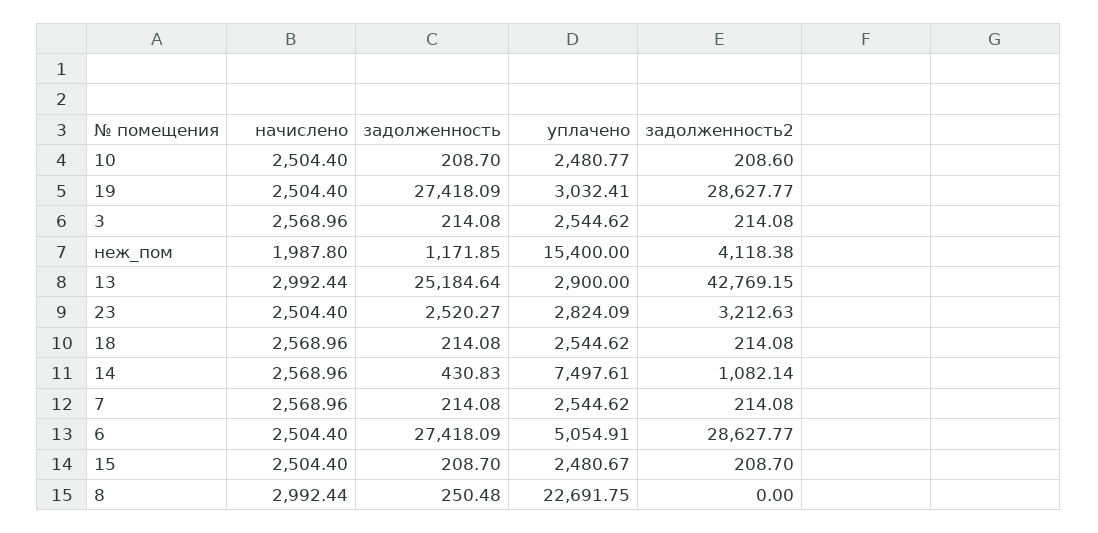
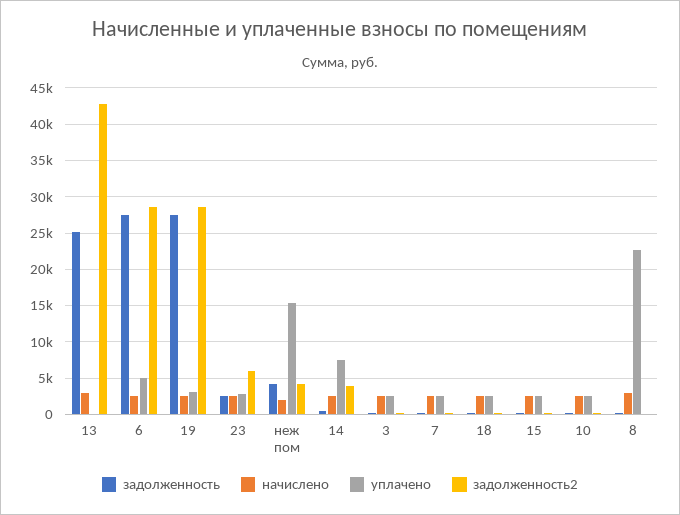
  {
    "начислено": {
      "10": 2504.4,
      "19": 2504.4,
      "3": 2568.96,
      "неж_пом": 1987.8,
      "13": 2992.44,
      "23": 2504.4,
      "18": 2568.96,
      "14": 2568.96,
      "7": 2568.96,
      "6": 2504.4,
      "15": 2504.4,
      "8": 2992.44
    },
    "задолженность": {
      "10": 208.7,
      "19": 27418.09,
      "3": 214.08,
-     "неж_пом": 1171.85,
+     "неж_пом": 4000,
      "13": 25184.64,
      "23": 2520.27,
      "18": 214.08,
      "14": 430.83,
      "7": 214.08,
      "6": 27418.09,
      "15": 208.7,
      "8": 250.48
    },
    "уплачено": {
      "10": 2480.77,
      "19": 3032.41,
      "3": 2544.62,
      "неж_пом": 15400,
-     "13": 2900,
+     "13": 0,
      "23": 2824.09,
      "18": 2544.62,
      "14": 7497.61,
      "7": 2544.62,
      "6": 5054.91,
      "15": 2480.67,
      "8": 22691.75
    },
    "задолженность2": {
      "10": 208.6,
      "19": 28627.77,
      "3": 214.08,
      "неж_пом": 4118.38,
      "13": 42769.15,
-     "23": 3212.63,
+     "23": 6000,
      "18": 214.08,
-     "14": 1082.14,
+     "14": 4000,
      "7": 214.08,
      "6": 28627.77,
      "15": 208.7,
      "8": 0
    }
  }

